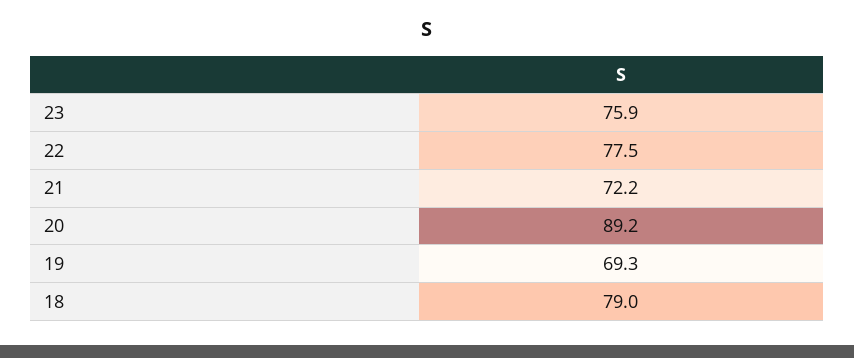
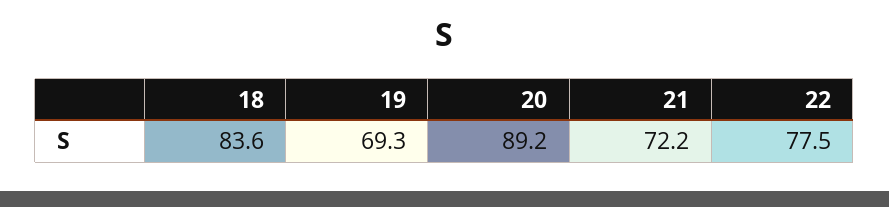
  {
-   "23": 75.9,
    "22": 77.5,
    "21": 72.2,
    "20": 89.2,
    "19": 69.3,
-   "18": 79
+   "18": 83.6
  }

